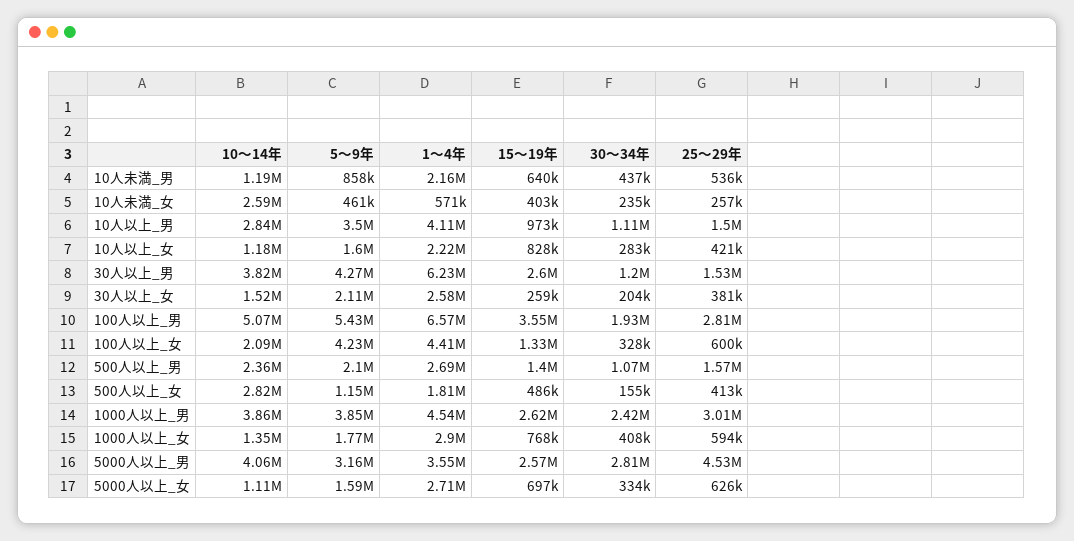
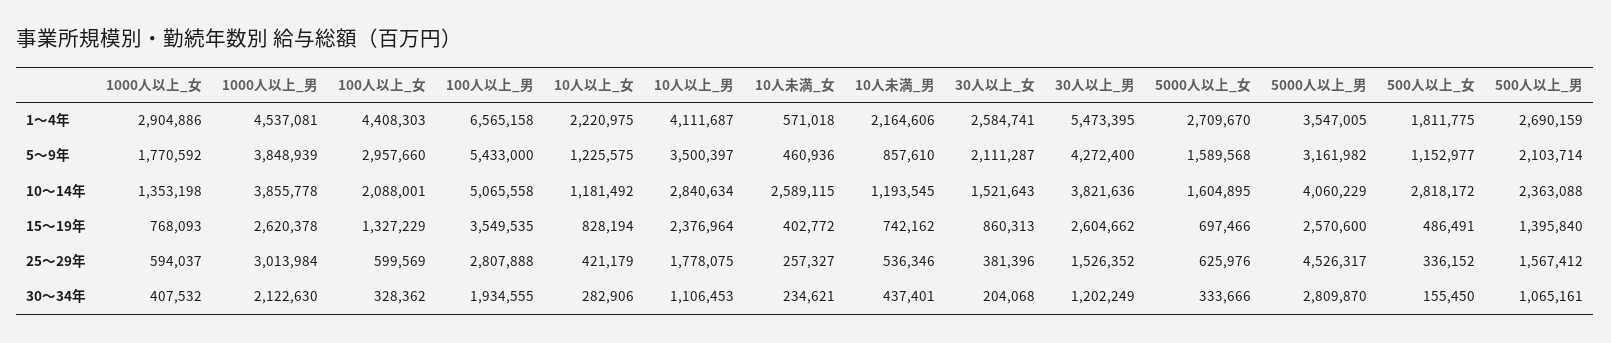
  {
    "10～14年": {
      "10人未満_男": 1193545,
      "10人未満_女": 2589115,
      "10人以上_男": 2840634,
      "10人以上_女": 1181492,
      "30人以上_男": 3821636,
      "30人以上_女": 1521643,
      "100人以上_男": 5065558,
      "100人以上_女": 2088001,
      "500人以上_男": 2363088,
      "500人以上_女": 2818172,
      "1000人以上_男": 3855778,
      "1000人以上_女": 1353198,
      "5000人以上_男": 4060229,
-     "5000人以上_女": 1110000
+     "5000人以上_女": 1604895
    },
    "5～9年": {
      "10人未満_男": 857610,
      "10人未満_女": 460936,
      "10人以上_男": 3500397,
-     "10人以上_女": 1600000,
+     "10人以上_女": 1225575,
      "30人以上_男": 4272400,
      "30人以上_女": 2111287,
      "100人以上_男": 5433000,
-     "100人以上_女": 4230000,
+     "100人以上_女": 2957660,
      "500人以上_男": 2103714,
      "500人以上_女": 1152977,
      "1000人以上_男": 3848939,
      "1000人以上_女": 1770592,
      "5000人以上_男": 3161982,
      "5000人以上_女": 1589568
    },
    "1～4年": {
      "10人未満_男": 2164606,
      "10人未満_女": 571018,
      "10人以上_男": 4111687,
      "10人以上_女": 2220975,
-     "30人以上_男": 6230000,
+     "30人以上_男": 5473395,
      "30人以上_女": 2584741,
      "100人以上_男": 6565158,
      "100人以上_女": 4408303,
      "500人以上_男": 2690159,
      "500人以上_女": 1811775,
      "1000人以上_男": 4537081,
      "1000人以上_女": 2904886,
      "5000人以上_男": 3547005,
      "5000人以上_女": 2709670
    },
    "15～19年": {
-     "10人未満_男": 640000,
+     "10人未満_男": 742162,
      "10人未満_女": 402772,
-     "10人以上_男": 973000,
+     "10人以上_男": 2376964,
      "10人以上_女": 828194,
      "30人以上_男": 2604662,
-     "30人以上_女": 259000,
+     "30人以上_女": 860313,
      "100人以上_男": 3549535,
      "100人以上_女": 1327229,
      "500人以上_男": 1395840,
      "500人以上_女": 486491,
      "1000人以上_男": 2620378,
      "1000人以上_女": 768093,
      "5000人以上_男": 2570600,
      "5000人以上_女": 697466
    },
    "30～34年": {
      "10人未満_男": 437401,
      "10人未満_女": 234621,
      "10人以上_男": 1106453,
      "10人以上_女": 282906,
      "30人以上_男": 1202249,
      "30人以上_女": 204068,
      "100人以上_男": 1934555,
      "100人以上_女": 328362,
      "500人以上_男": 1065161,
      "500人以上_女": 155450,
-     "1000人以上_男": 2420000,
+     "1000人以上_男": 2122630,
      "1000人以上_女": 407532,
      "5000人以上_男": 2809870,
      "5000人以上_女": 333666
    },
    "25～29年": {
      "10人未満_男": 536346,
      "10人未満_女": 257327,
-     "10人以上_男": 1500000,
+     "10人以上_男": 1778075,
      "10人以上_女": 421179,
      "30人以上_男": 1526352,
      "30人以上_女": 381396,
      "100人以上_男": 2807888,
      "100人以上_女": 599569,
      "500人以上_男": 1567412,
-     "500人以上_女": 413000,
+     "500人以上_女": 336152,
      "1000人以上_男": 3013984,
      "1000人以上_女": 594037,
      "5000人以上_男": 4526317,
      "5000人以上_女": 625976
    }
  }

